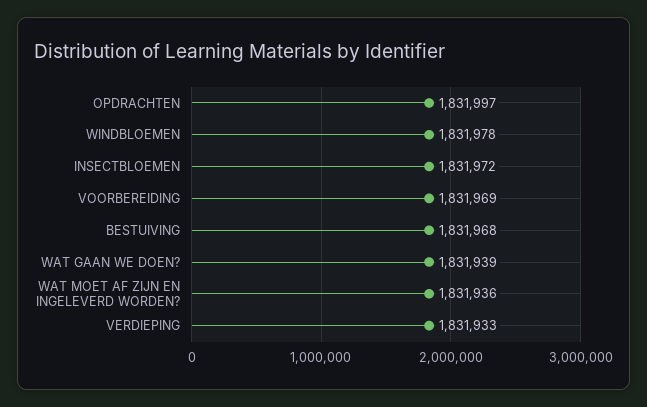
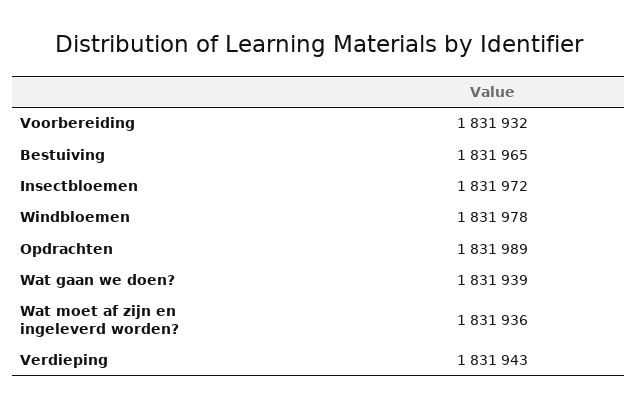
  {
-   "OPDRACHTEN": 1831997,
+   "OPDRACHTEN": 1831989,
    "WINDBLOEMEN": 1831978,
    "INSECTBLOEMEN": 1831972,
-   "VOORBEREIDING": 1831969,
+   "VOORBEREIDING": 1831932,
-   "BESTUIVING": 1831968,
+   "BESTUIVING": 1831965,
    "WAT GAAN WE DOEN?": 1831939,
    "WAT MOET AF ZIJN EN INGELEVERD WORDEN?": 1831936,
-   "VERDIEPING": 1831933
+   "VERDIEPING": 1831943
  }

